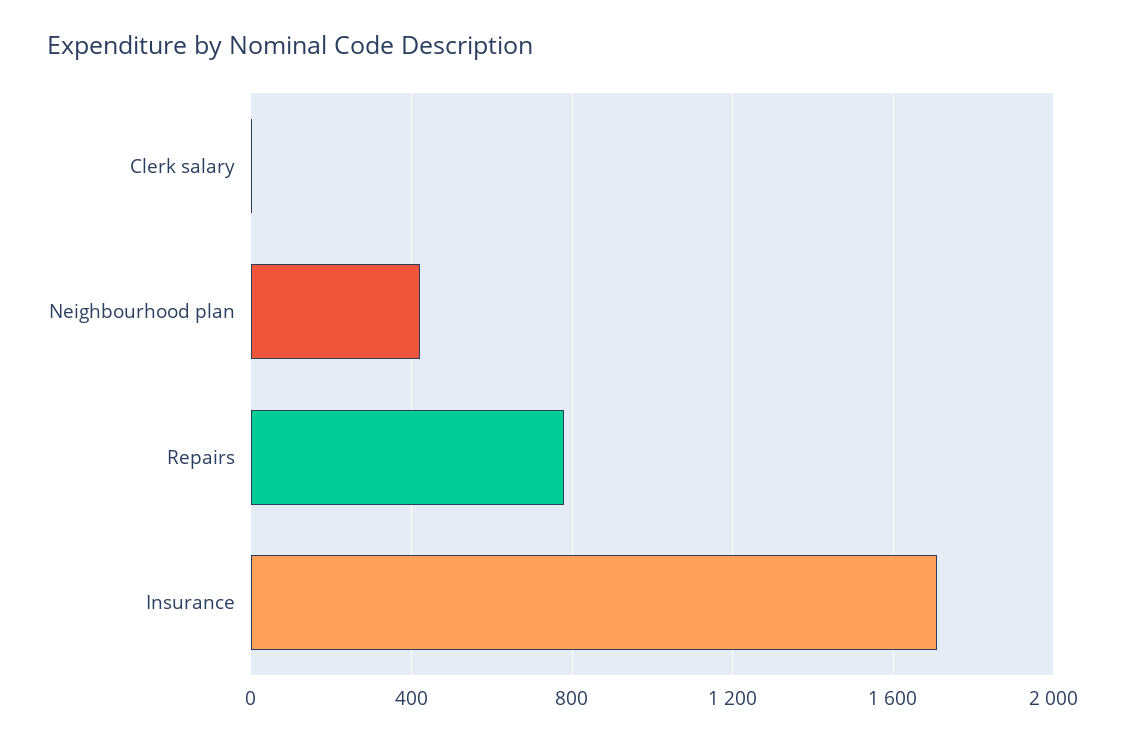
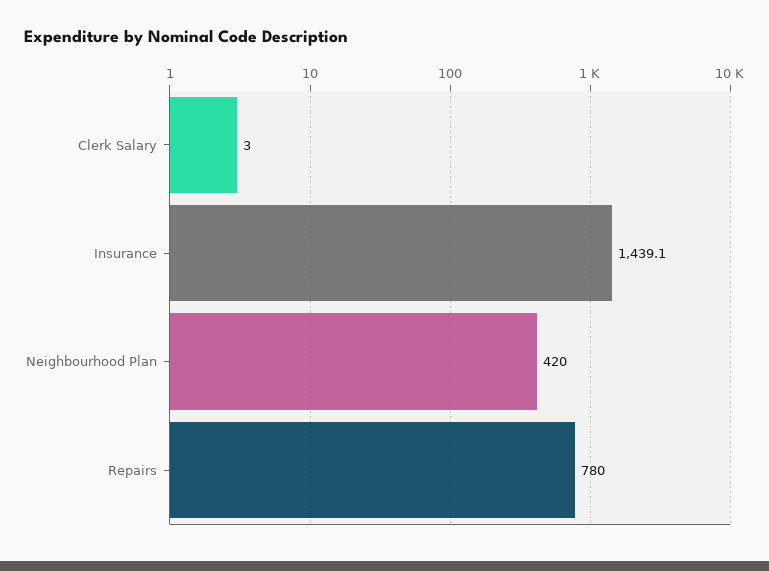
  {
    "Clerk salary": 3,
    "Neighbourhood plan": 420,
    "Repairs": 780,
-   "Insurance": 1700
+   "Insurance": 1439.1
  }

